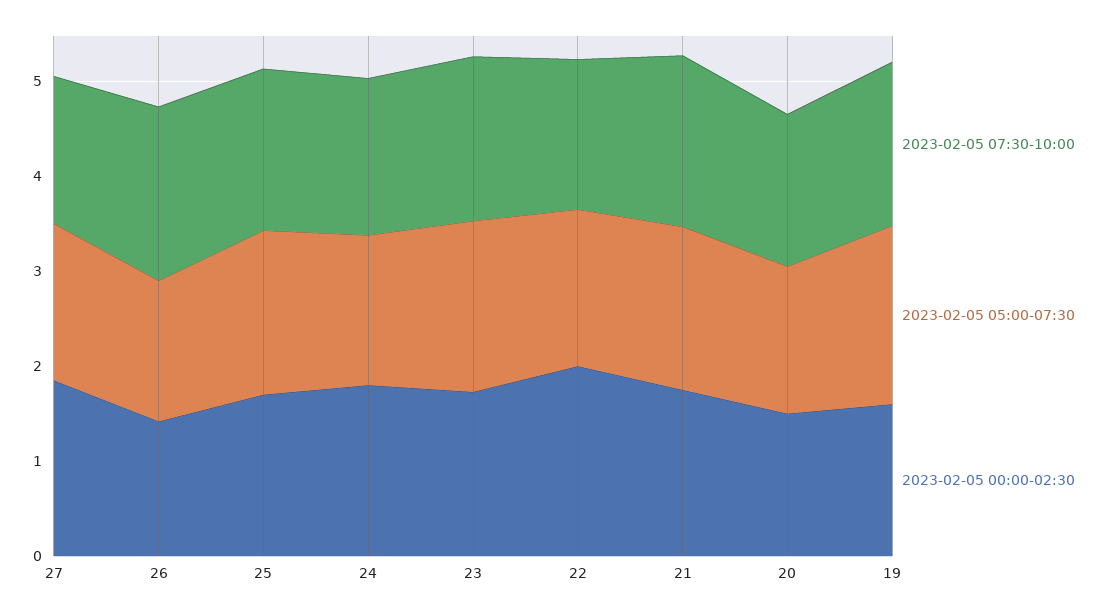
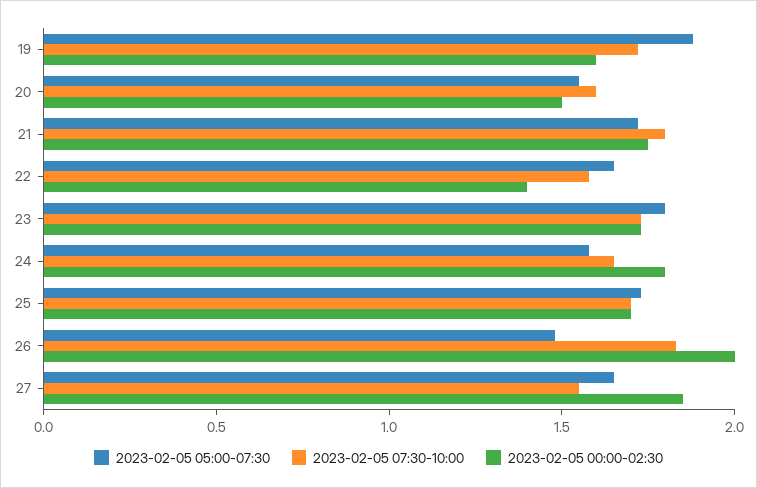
  {
    "2023-02-05 07:30-10:00": {
      "27": 1.6,
      "26": 1.8,
      "25": 1.7,
      "24": 1.7,
      "23": 1.7,
      "22": 1.6,
      "21": 1.8,
      "20": 1.6,
      "19": 1.7
    },
    "2023-02-05 05:00-07:30": {
      "27": 1.7,
      "26": 1.5,
      "25": 1.7,
      "24": 1.6,
      "23": 1.8,
      "22": 1.7,
      "21": 1.7,
      "20": 1.6,
      "19": 1.9
    },
    "2023-02-05 00:00-02:30": {
      "27": 1.9,
-     "26": 1.4,
+     "26": 2,
      "25": 1.7,
      "24": 1.8,
      "23": 1.7,
-     "22": 2,
+     "22": 1.4,
      "21": 1.8,
      "20": 1.5,
      "19": 1.6
    }
  }

